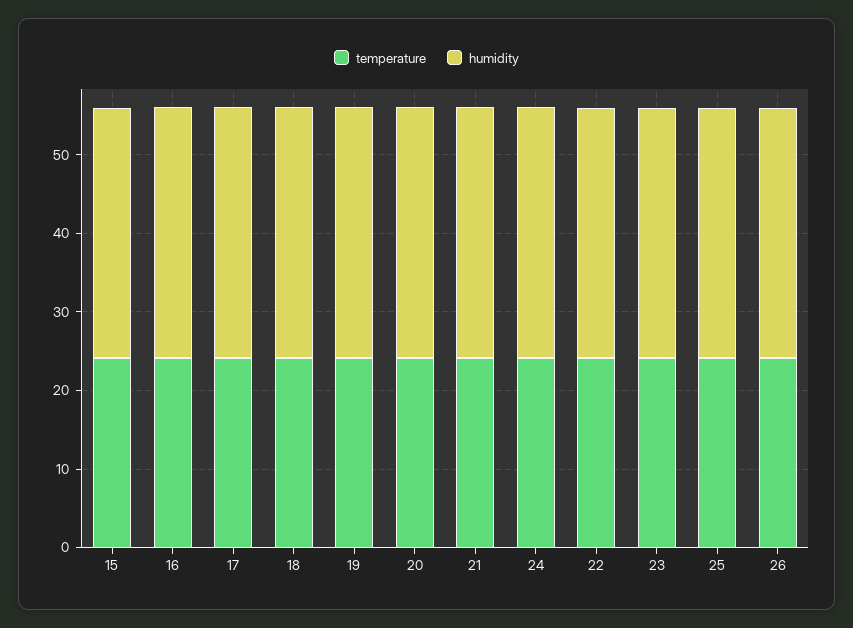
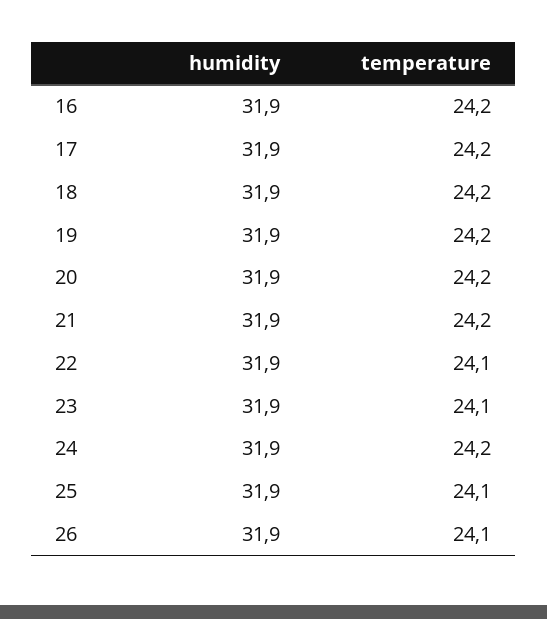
  {
    "temperature": {
-     "15": 24,
      "16": 24.2,
      "17": 24.2,
      "18": 24.2,
      "19": 24.2,
      "20": 24.2,
      "21": 24.2,
      "24": 24.2,
      "22": 24.1,
      "23": 24.1,
      "25": 24.1,
      "26": 24.1
    },
    "humidity": {
-     "15": 32,
      "16": 31.9,
      "17": 31.9,
      "18": 31.9,
      "19": 31.9,
      "20": 31.9,
      "21": 31.9,
      "24": 31.9,
      "22": 31.9,
      "23": 31.9,
      "25": 31.9,
      "26": 31.9
    }
  }

